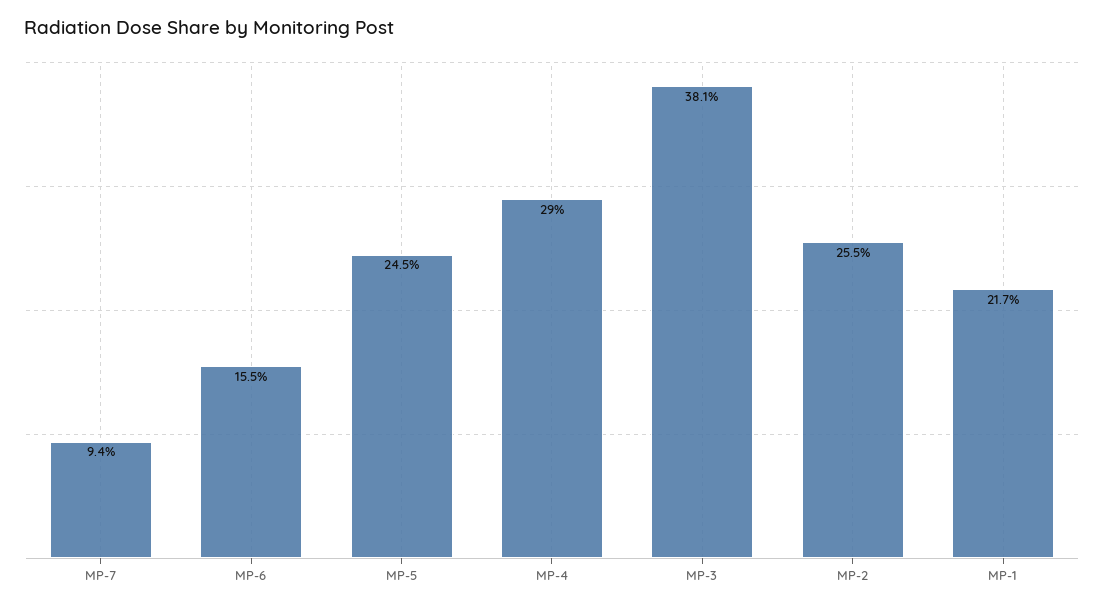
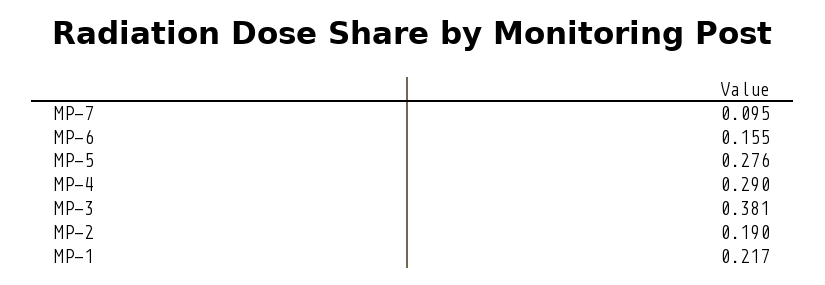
  {
-   "MP-7": 0.094,
+   "MP-7": 0.095,
    "MP-6": 0.155,
-   "MP-5": 0.245,
+   "MP-5": 0.276,
    "MP-4": 0.29,
    "MP-3": 0.381,
-   "MP-2": 0.255,
+   "MP-2": 0.19,
    "MP-1": 0.217
  }

